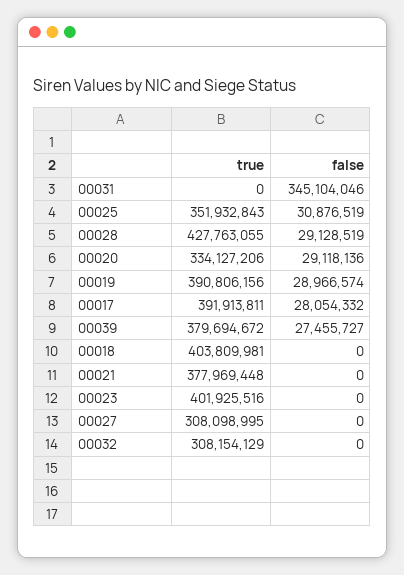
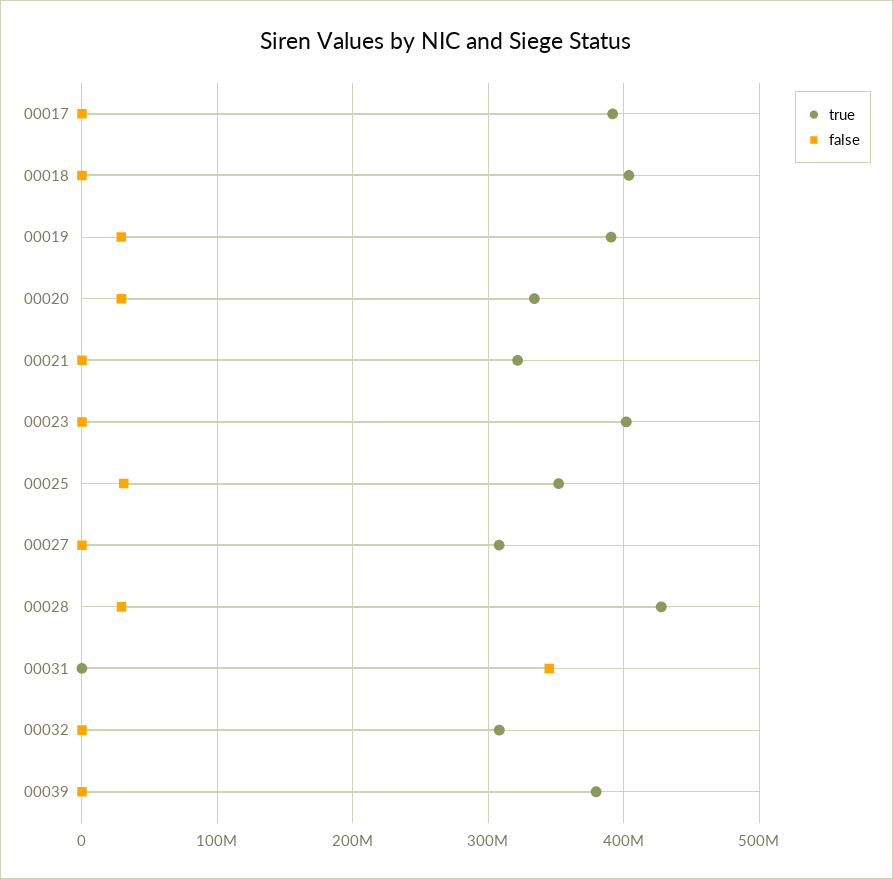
  {
    "true": {
      "00031": 0,
      "00025": 351932843,
      "00028": 427763055,
      "00020": 334127206,
      "00019": 390806156,
      "00017": 391913811,
      "00039": 379694672,
      "00018": 403809981,
-     "00021": 377969448,
+     "00021": 320000000,
      "00023": 401925516,
      "00027": 308098995,
      "00032": 308154129
    },
    "false": {
      "00031": 345104046,
      "00025": 30876519,
      "00028": 29128519,
      "00020": 29118136,
      "00019": 28966574,
-     "00017": 28054332,
+     "00017": 0,
-     "00039": 27455727,
+     "00039": 0,
      "00018": 0,
      "00021": 0,
      "00023": 0,
      "00027": 0,
      "00032": 0
    }
  }

